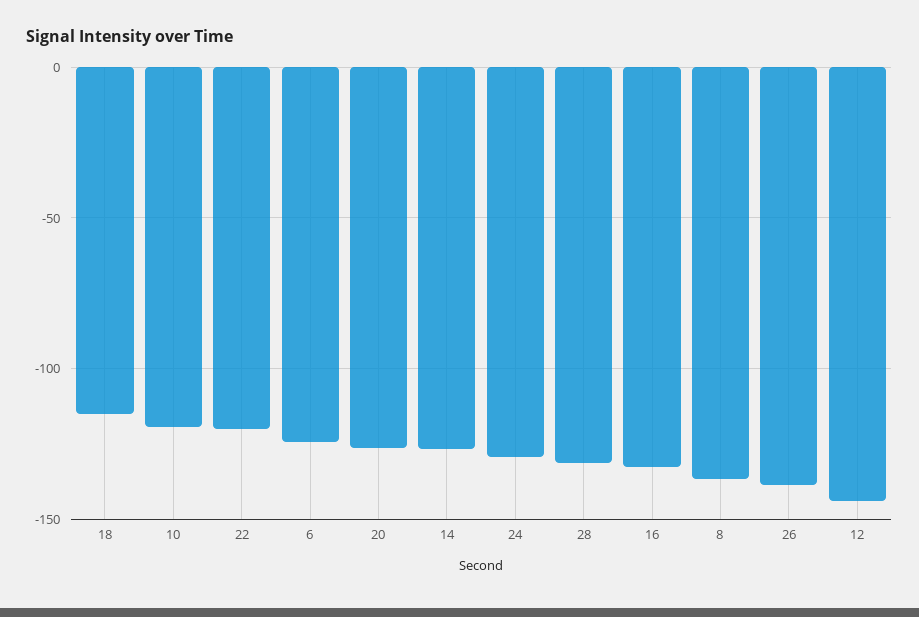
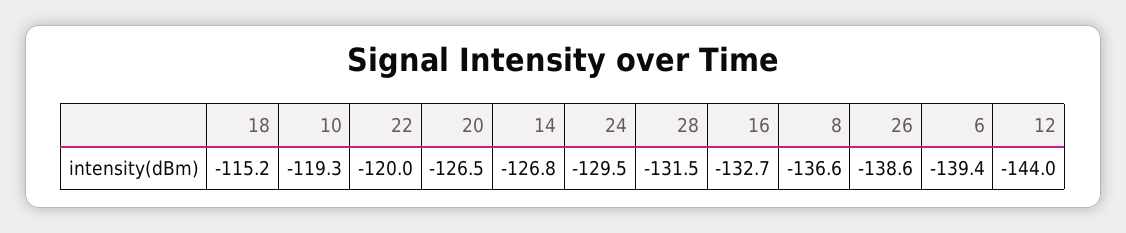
  {
    "18": -115.2,
    "10": -119.3,
    "22": -120,
-   "6": -125,
+   "6": -139.4,
    "20": -126.5,
    "14": -126.8,
    "24": -129.5,
    "28": -131.5,
    "16": -132.7,
    "8": -136.6,
    "26": -138.6,
    "12": -144
  }

